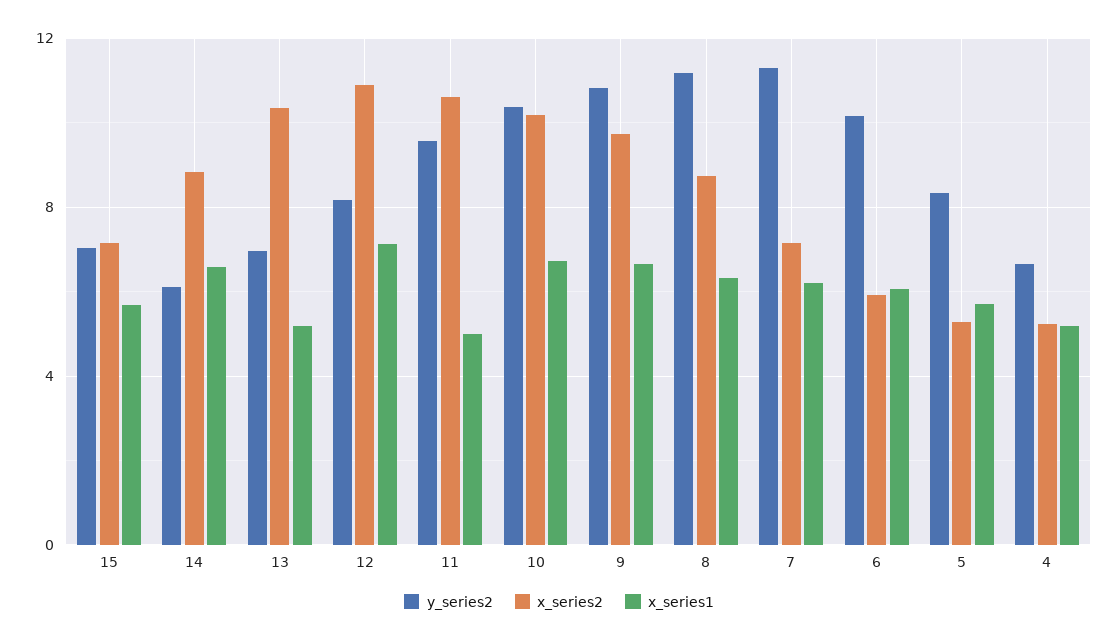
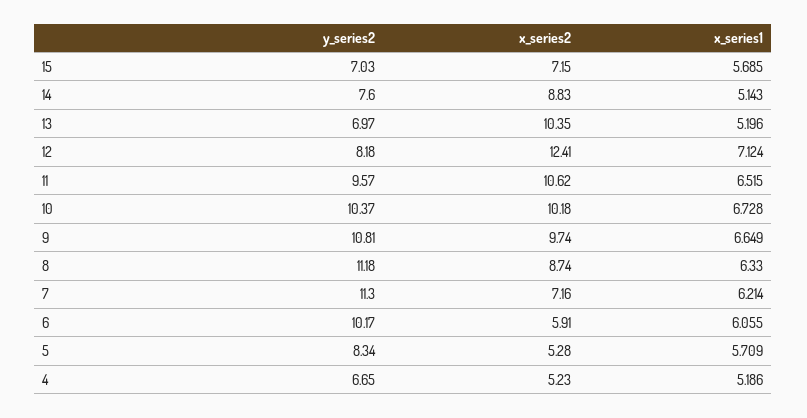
  {
    "y_series2": {
      "15": 7.03,
-     "14": 6,
+     "14": 7.6,
      "13": 6.97,
      "12": 8.18,
      "11": 9.57,
      "10": 10.37,
      "9": 10.81,
      "8": 11.18,
      "7": 11.3,
      "6": 10.17,
      "5": 8.34,
      "4": 6.65
    },
    "x_series2": {
      "15": 7.15,
      "14": 8.83,
      "13": 10.35,
-     "12": 11,
+     "12": 12.41,
      "11": 10.62,
      "10": 10.18,
      "9": 9.74,
      "8": 8.74,
      "7": 7.16,
      "6": 5.91,
      "5": 5.28,
      "4": 5.23
    },
    "x_series1": {
      "15": 5.685,
-     "14": 6.5,
+     "14": 5.143,
      "13": 5.196,
      "12": 7.124,
-     "11": 5,
+     "11": 6.515,
      "10": 6.728,
      "9": 6.649,
      "8": 6.33,
      "7": 6.214,
      "6": 6.055,
      "5": 5.709,
      "4": 5.186
    }
  }

